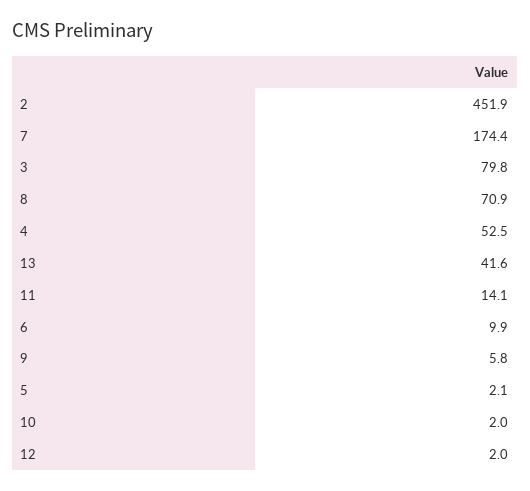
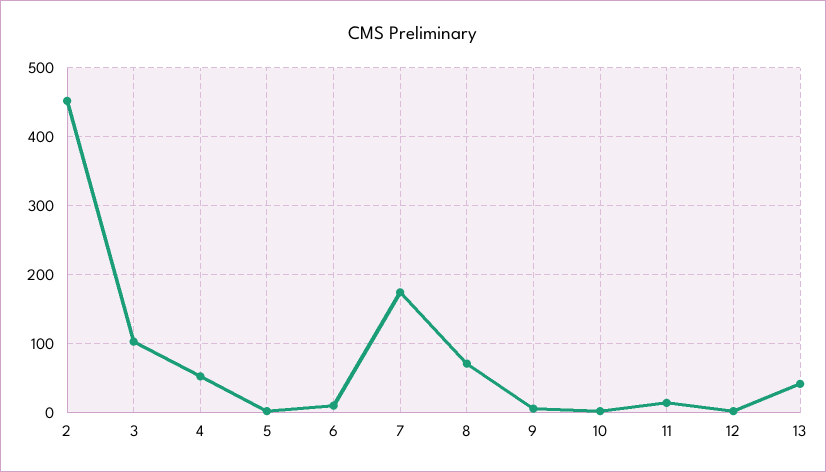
  {
    "2": 451.9,
    "7": 174.4,
-   "3": 79.8,
+   "3": 100,
    "8": 70.9,
    "4": 52.5,
    "13": 41.6,
    "11": 14.1,
    "6": 9.9,
    "9": 5.8,
    "5": 2.1,
    "10": 2,
    "12": 2
  }

